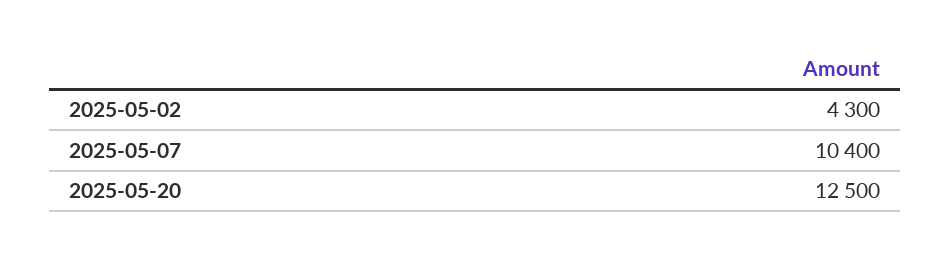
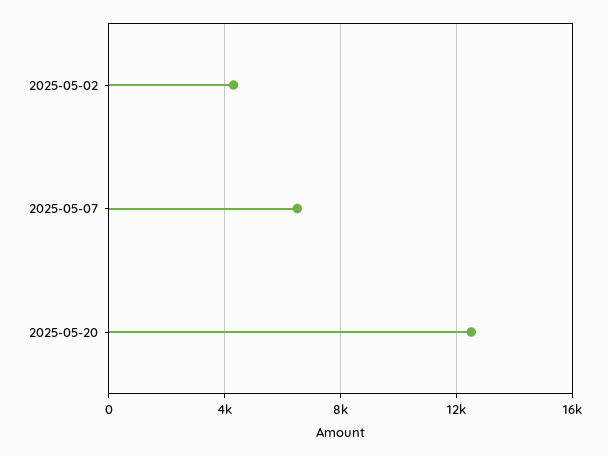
  {
    "2025-05-02": 4300,
-   "2025-05-07": 10400,
+   "2025-05-07": 6500,
    "2025-05-20": 12500
  }

